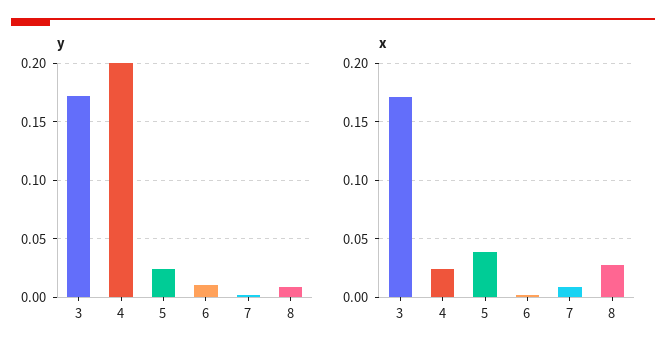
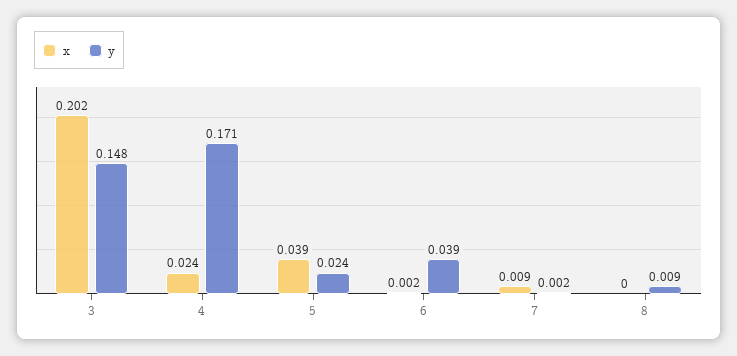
  {
    "y": {
-     "3": 0.17,
+     "3": 0.148,
-     "4": 0.2,
+     "4": 0.171,
      "5": 0.024,
-     "6": 0.01,
+     "6": 0.039,
      "7": 0.002,
      "8": 0.009
    },
    "x": {
-     "3": 0.17,
+     "3": 0.202,
      "4": 0.024,
      "5": 0.039,
      "6": 0.002,
      "7": 0.009,
-     "8": 0.03
+     "8": 0
    }
  }

